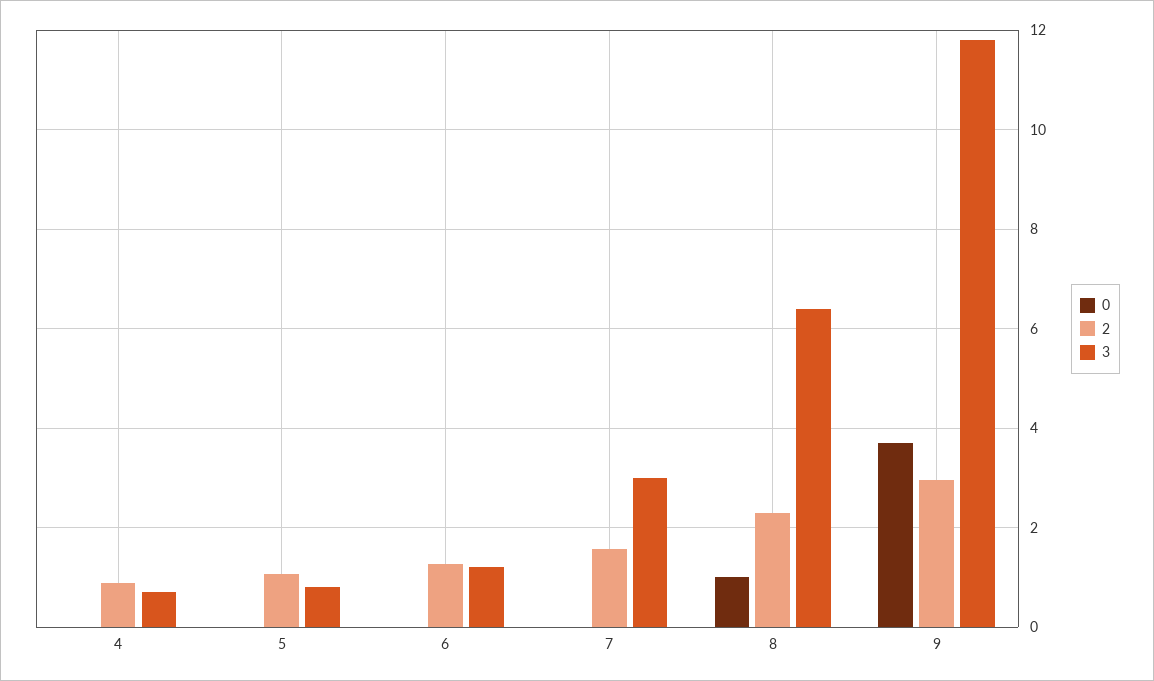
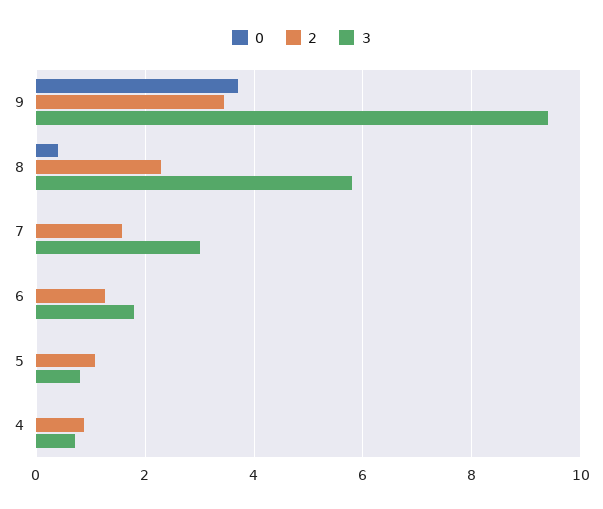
  {
    "0": {
      "4": 0,
      "5": 0,
      "6": 0,
      "7": 0,
-     "8": 1,
+     "8": 0.4,
      "9": 3.8
    },
    "2": {
      "4": 0.8,
      "5": 1,
      "6": 1.2,
      "7": 1.6,
      "8": 2.2,
-     "9": 3
+     "9": 3.4
    },
    "3": {
      "4": 0.8,
      "5": 0.8,
-     "6": 1.2,
+     "6": 1.8,
      "7": 3,
-     "8": 6.4,
+     "8": 5.8,
-     "9": 11.8
+     "9": 9.4
    }
  }

